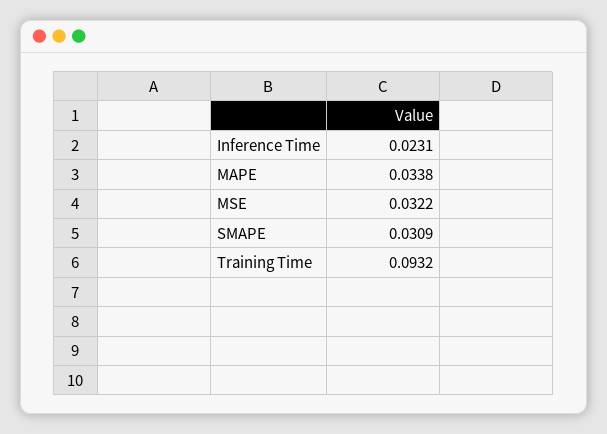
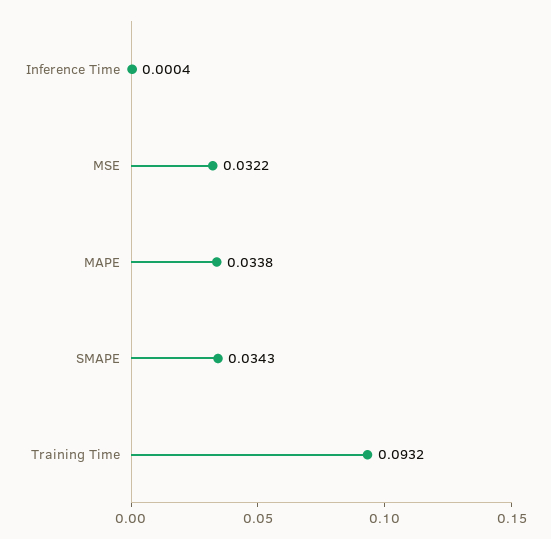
  {
-   "Inference Time": 0.0231,
+   "Inference Time": 0.0004,
    "MAPE": 0.0338,
    "MSE": 0.0322,
-   "SMAPE": 0.0309,
+   "SMAPE": 0.0343,
    "Training Time": 0.0932
  }

